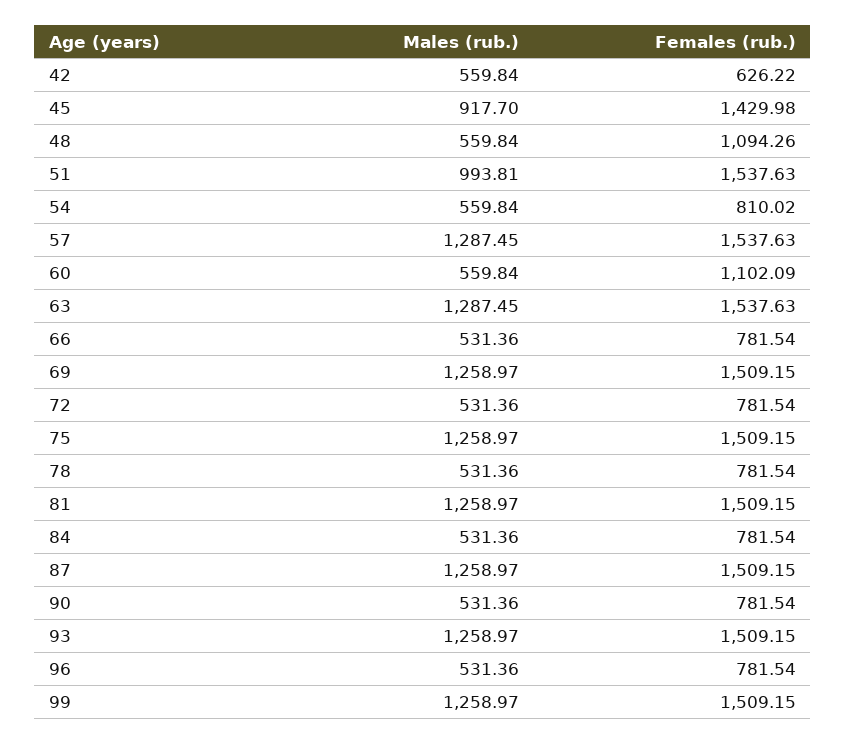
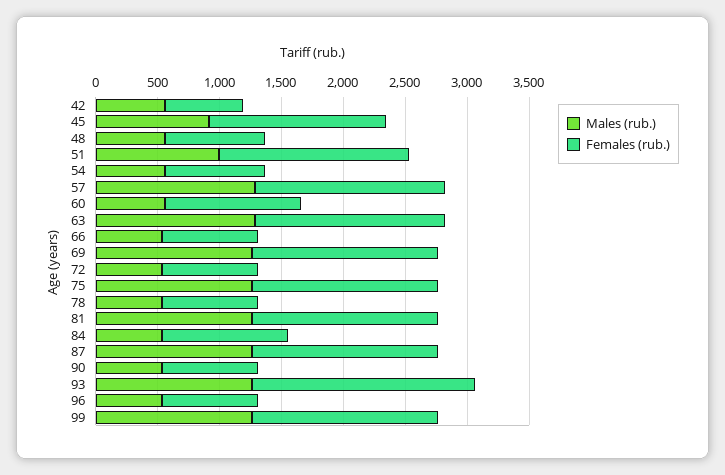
  {
    "Males (rub.)": {
      "42": 559.84,
      "45": 917.7,
      "48": 559.84,
      "51": 993.81,
      "54": 559.84,
      "57": 1287.45,
      "60": 559.84,
      "63": 1287.45,
      "66": 531.36,
      "69": 1258.97,
      "72": 531.36,
      "75": 1258.97,
      "78": 531.36,
      "81": 1258.97,
      "84": 531.36,
      "87": 1258.97,
      "90": 531.36,
      "93": 1258.97,
      "96": 531.36,
      "99": 1258.97
    },
    "Females (rub.)": {
      "42": 626.22,
      "45": 1429.98,
-     "48": 1094.26,
+     "48": 800,
      "51": 1537.63,
      "54": 810.02,
      "57": 1537.63,
      "60": 1102.09,
      "63": 1537.63,
      "66": 781.54,
      "69": 1509.15,
      "72": 781.54,
      "75": 1509.15,
      "78": 781.54,
      "81": 1509.15,
-     "84": 781.54,
+     "84": 1000,
      "87": 1509.15,
      "90": 781.54,
-     "93": 1509.15,
+     "93": 1800,
      "96": 781.54,
      "99": 1509.15
    }
  }

